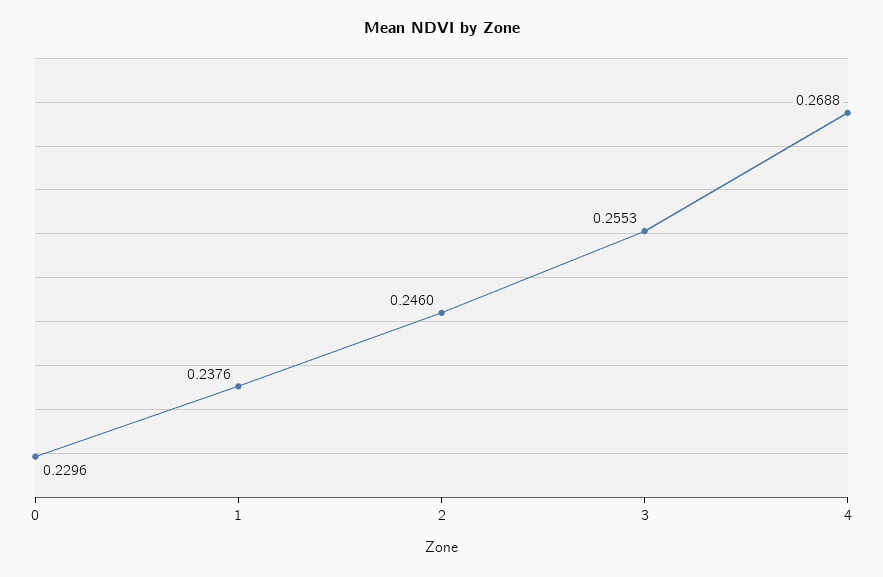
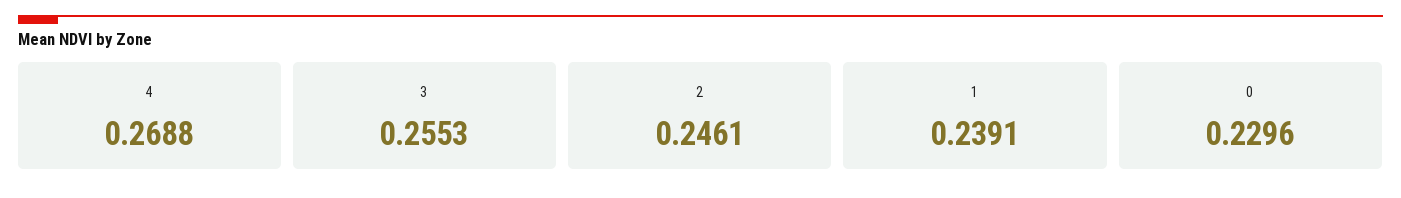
  {
    "0": 0.2296,
-   "1": 0.2376,
+   "1": 0.2391,
-   "2": 0.246,
+   "2": 0.2461,
    "3": 0.2553,
    "4": 0.2688
  }

